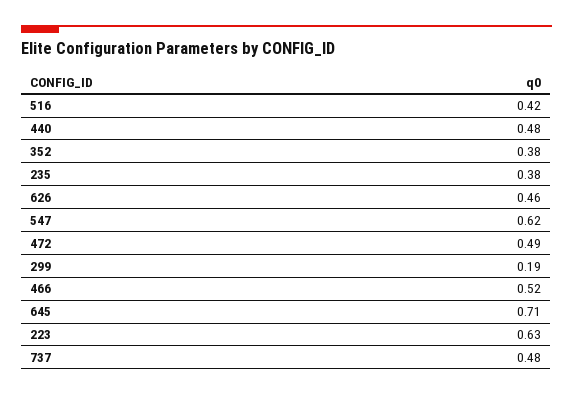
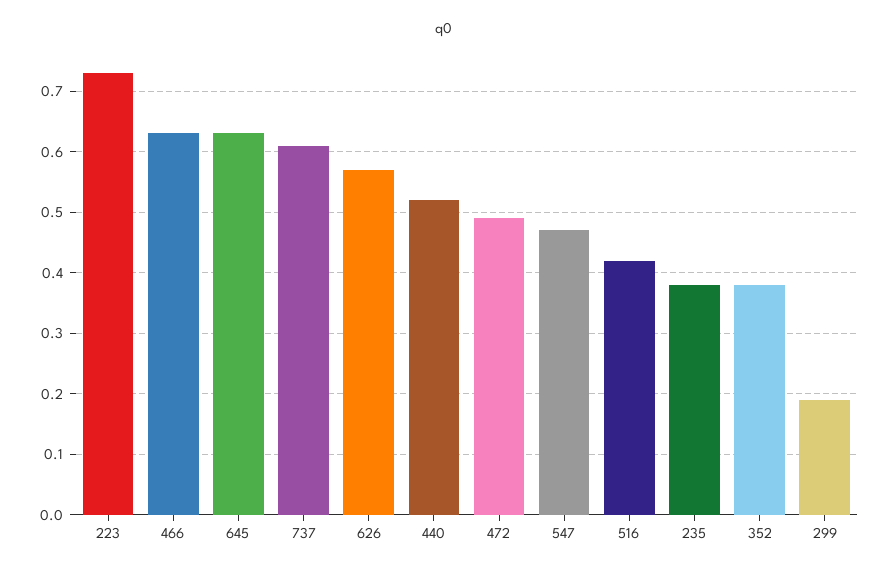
  {
    "516": 0.42,
-   "440": 0.48,
+   "440": 0.52,
    "352": 0.38,
    "235": 0.38,
-   "626": 0.46,
+   "626": 0.57,
-   "547": 0.62,
+   "547": 0.47,
    "472": 0.49,
    "299": 0.19,
-   "466": 0.52,
+   "466": 0.63,
-   "645": 0.71,
+   "645": 0.63,
-   "223": 0.63,
+   "223": 0.73,
-   "737": 0.48
+   "737": 0.61
  }

